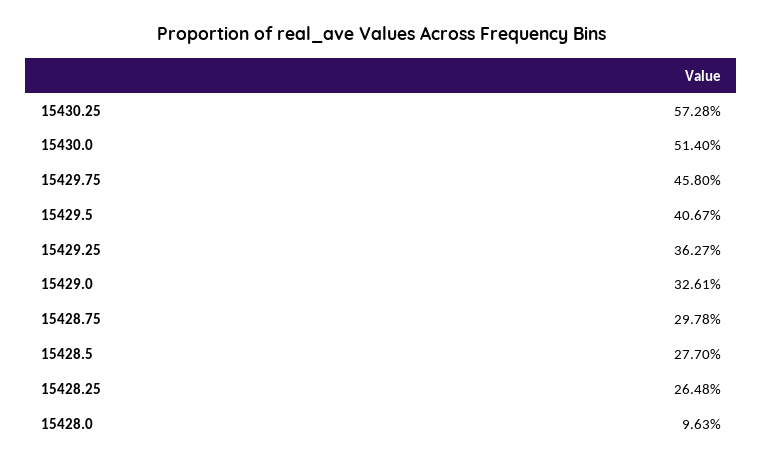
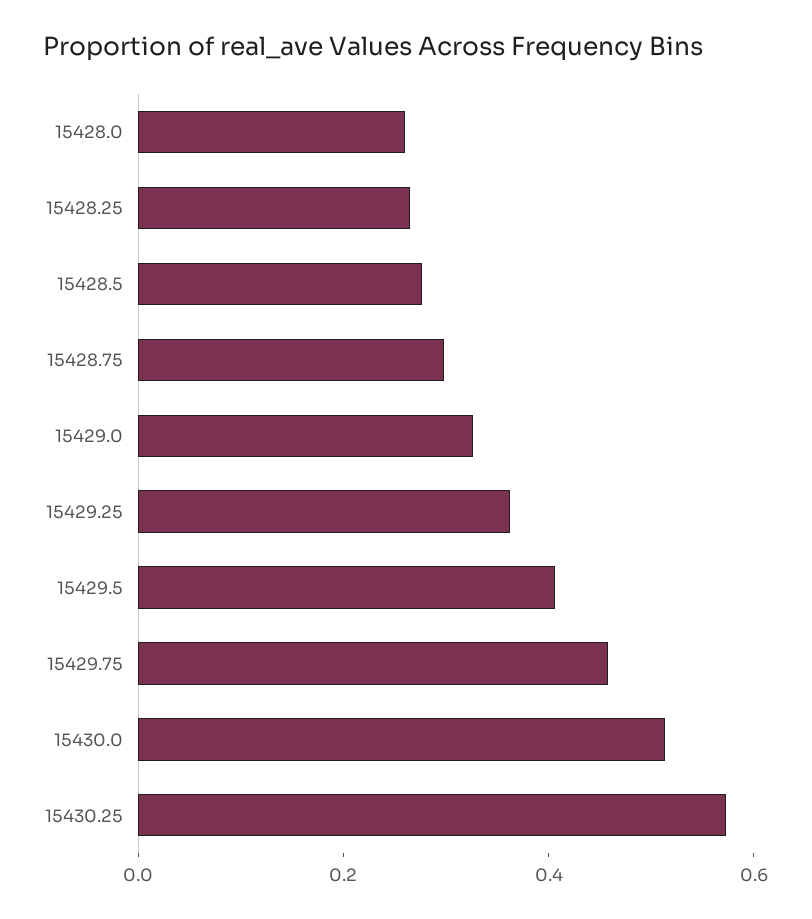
  {
    "15430.25": 0.5728,
    "15430.0": 0.514,
    "15429.75": 0.458,
    "15429.5": 0.4067,
    "15429.25": 0.3627,
    "15429.0": 0.3261,
    "15428.75": 0.2978,
    "15428.5": 0.277,
    "15428.25": 0.2648,
-   "15428.0": 0.0963
+   "15428.0": 0.25
  }

